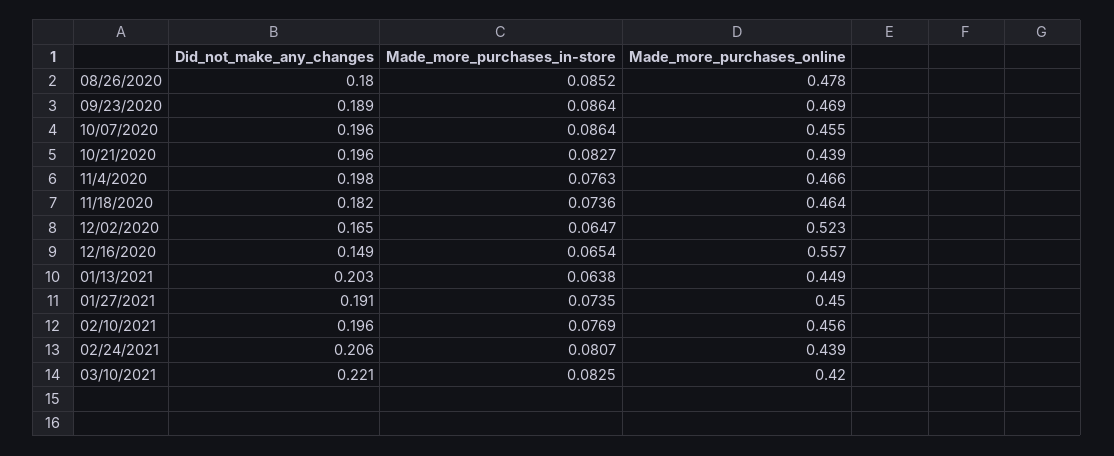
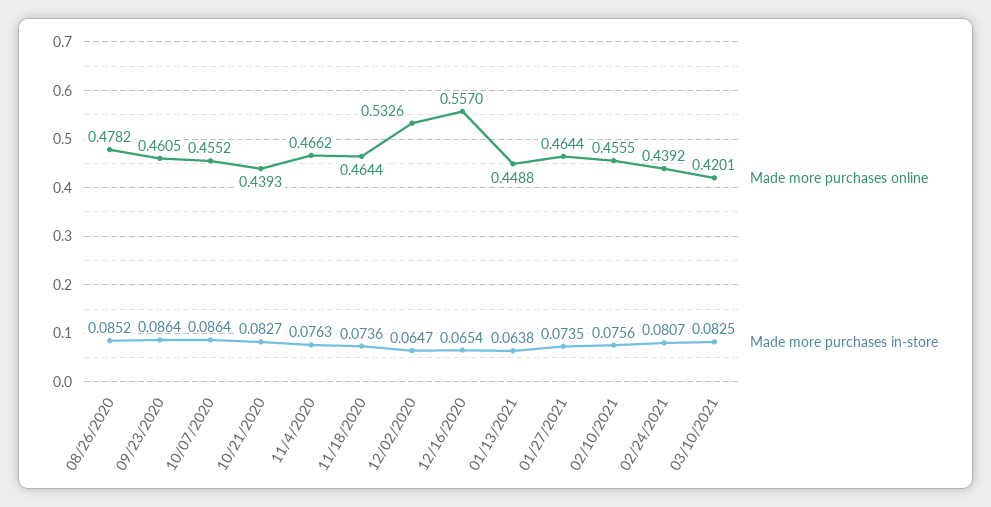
  {
-   "Did_not_make_any_changes": {
-     "08/26/2020": 0.18,
-     "09/23/2020": 0.189,
-     "10/07/2020": 0.196,
-     "10/21/2020": 0.196,
-     "11/4/2020": 0.198,
-     "11/18/2020": 0.182,
-     "12/02/2020": 0.165,
-     "12/16/2020": 0.149,
-     "01/13/2021": 0.203,
-     "01/27/2021": 0.191,
-     "02/10/2021": 0.196,
-     "02/24/2021": 0.206,
-     "03/10/2021": 0.221
-   },
    "Made_more_purchases_in-store": {
      "08/26/2020": 0.0852,
      "09/23/2020": 0.0864,
      "10/07/2020": 0.0864,
      "10/21/2020": 0.0827,
      "11/4/2020": 0.0763,
      "11/18/2020": 0.0736,
      "12/02/2020": 0.0647,
      "12/16/2020": 0.0654,
      "01/13/2021": 0.0638,
      "01/27/2021": 0.0735,
-     "02/10/2021": 0.0769,
+     "02/10/2021": 0.0756,
      "02/24/2021": 0.0807,
      "03/10/2021": 0.0825
    },
    "Made_more_purchases_online": {
      "08/26/2020": 0.4782,
-     "09/23/2020": 0.469,
+     "09/23/2020": 0.4605,
      "10/07/2020": 0.4552,
      "10/21/2020": 0.4393,
      "11/4/2020": 0.4662,
      "11/18/2020": 0.4644,
-     "12/02/2020": 0.523,
+     "12/02/2020": 0.5326,
      "12/16/2020": 0.557,
      "01/13/2021": 0.4488,
-     "01/27/2021": 0.45,
+     "01/27/2021": 0.4644,
      "02/10/2021": 0.4555,
      "02/24/2021": 0.4392,
      "03/10/2021": 0.4201
    }
  }

